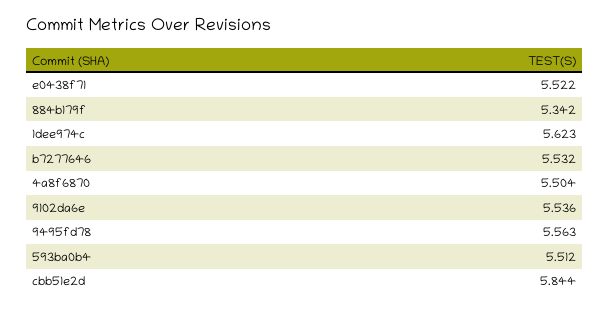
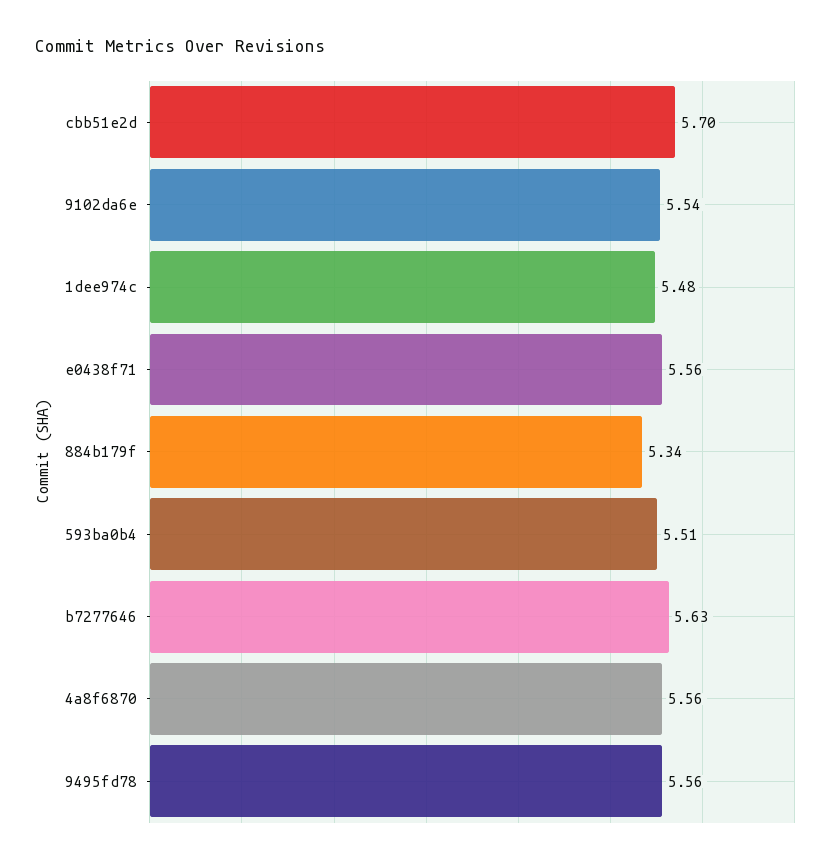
  {
-   "e0438f71": 5.522,
+   "e0438f71": 5.56,
    "884b179f": 5.342,
-   "1dee974c": 5.623,
+   "1dee974c": 5.48,
-   "b7277646": 5.532,
+   "b7277646": 5.63,
-   "4a8f6870": 5.504,
+   "4a8f6870": 5.56,
    "9102da6e": 5.536,
    "9495fd78": 5.563,
    "593ba0b4": 5.512,
-   "cbb51e2d": 5.844
+   "cbb51e2d": 5.7
  }

